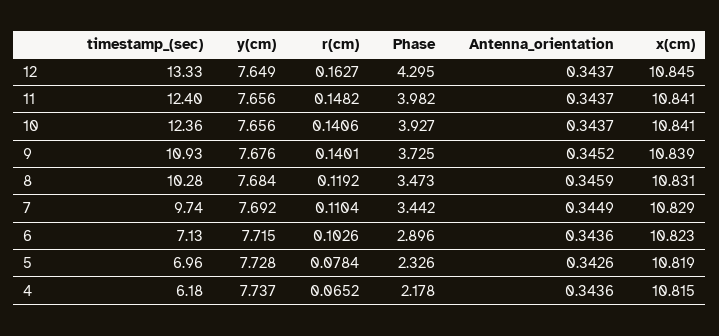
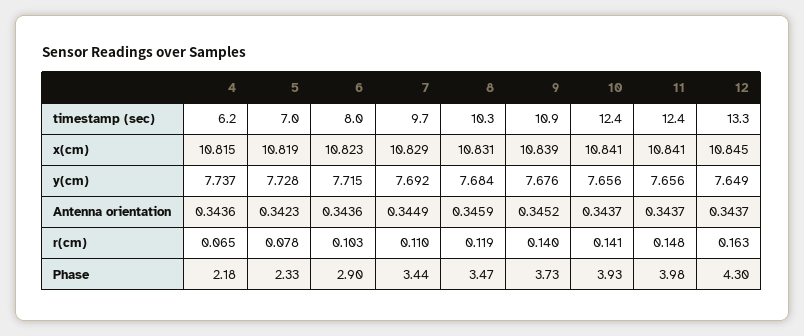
  {
    "timestamp_(sec)": {
      "12": 13.33,
      "11": 12.4,
      "10": 12.36,
      "9": 10.93,
      "8": 10.28,
      "7": 9.74,
-     "6": 7.13,
+     "6": 8,
      "5": 6.96,
      "4": 6.18
    },
    "y(cm)": {
      "12": 7.649,
      "11": 7.656,
      "10": 7.656,
      "9": 7.676,
      "8": 7.684,
      "7": 7.692,
      "6": 7.715,
      "5": 7.728,
      "4": 7.737
    },
    "r(cm)": {
      "12": 0.1627,
      "11": 0.1482,
      "10": 0.1406,
      "9": 0.1401,
      "8": 0.1192,
      "7": 0.1104,
      "6": 0.1026,
      "5": 0.0784,
      "4": 0.0652
    },
    "Phase": {
      "12": 4.295,
      "11": 3.982,
      "10": 3.927,
      "9": 3.725,
      "8": 3.473,
      "7": 3.442,
      "6": 2.896,
      "5": 2.326,
      "4": 2.178
    },
    "Antenna_orientation": {
      "12": 0.3437,
      "11": 0.3437,
      "10": 0.3437,
      "9": 0.3452,
      "8": 0.3459,
      "7": 0.3449,
      "6": 0.3436,
-     "5": 0.3426,
+     "5": 0.3423,
      "4": 0.3436
    },
    "x(cm)": {
      "12": 10.845,
      "11": 10.841,
      "10": 10.841,
      "9": 10.839,
      "8": 10.831,
      "7": 10.829,
      "6": 10.823,
      "5": 10.819,
      "4": 10.815
    }
  }

